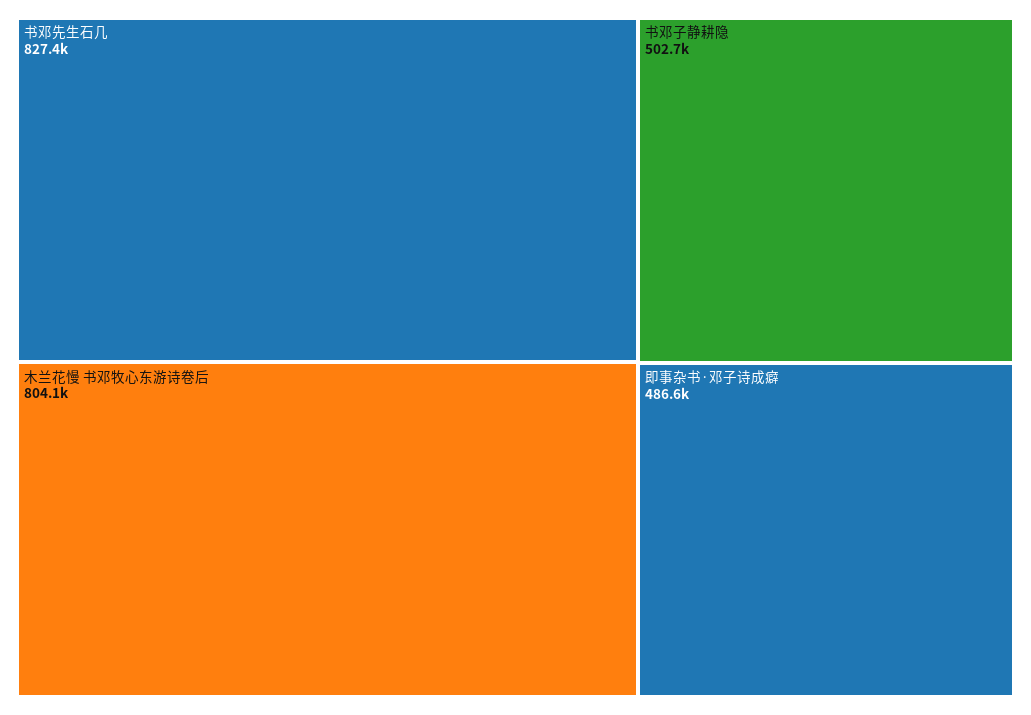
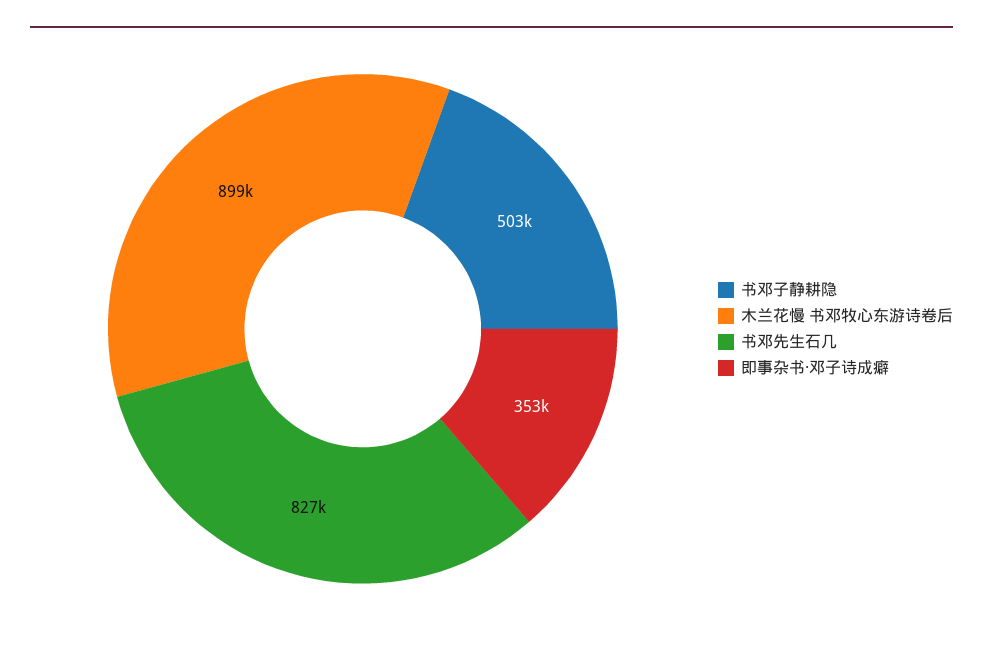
  {
    "书邓先生石几": 827400,
-   "木兰花慢 书邓牧心东游诗卷后": 804100,
+   "木兰花慢 书邓牧心东游诗卷后": 899000,
    "书邓子静耕隐": 502700,
-   "即事杂书·邓子诗成癖": 486600
+   "即事杂书·邓子诗成癖": 353000
  }

